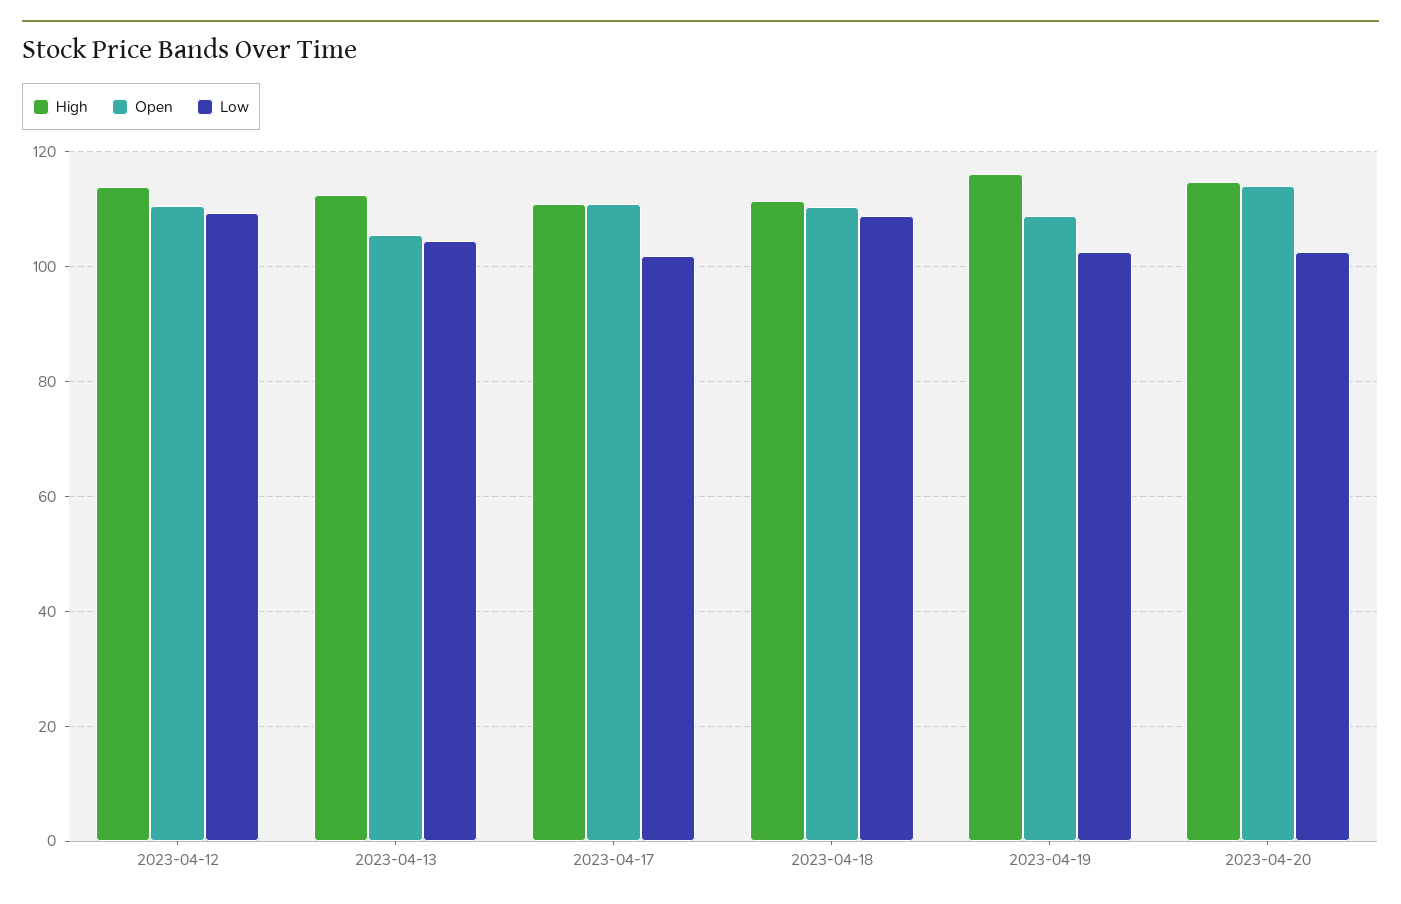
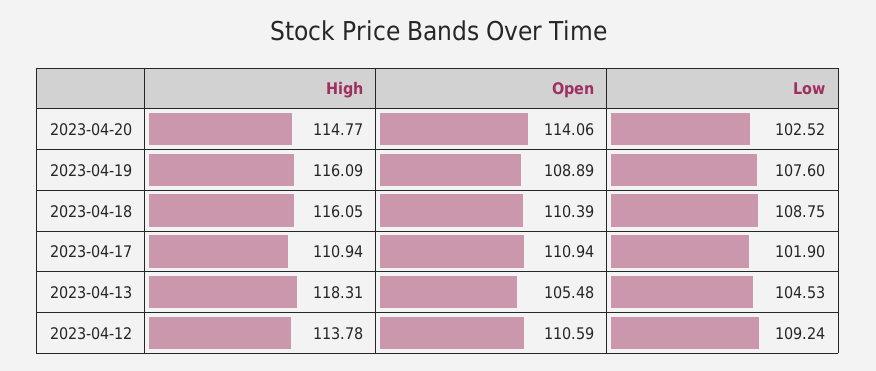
  {
    "High": {
      "2023-04-12": 113.78,
-     "2023-04-13": 112,
+     "2023-04-13": 118.31,
      "2023-04-17": 110.94,
-     "2023-04-18": 112,
+     "2023-04-18": 116.05,
      "2023-04-19": 116.09,
      "2023-04-20": 114.77
    },
    "Open": {
      "2023-04-12": 110.59,
      "2023-04-13": 105.48,
      "2023-04-17": 110.94,
      "2023-04-18": 110.39,
      "2023-04-19": 108.89,
      "2023-04-20": 114.06
    },
    "Low": {
      "2023-04-12": 109.24,
      "2023-04-13": 104.53,
      "2023-04-17": 101.9,
      "2023-04-18": 108.75,
-     "2023-04-19": 102,
+     "2023-04-19": 107.6,
      "2023-04-20": 102.52
    }
  }

